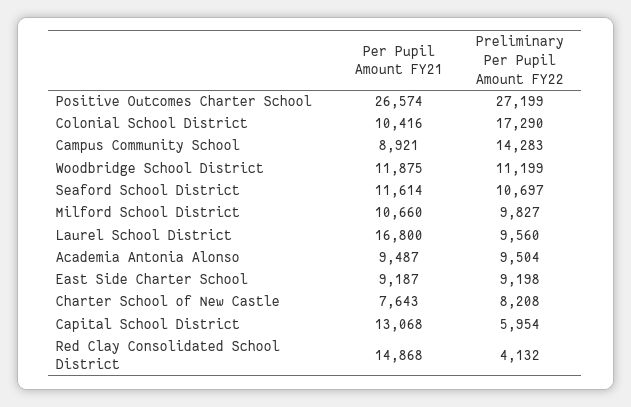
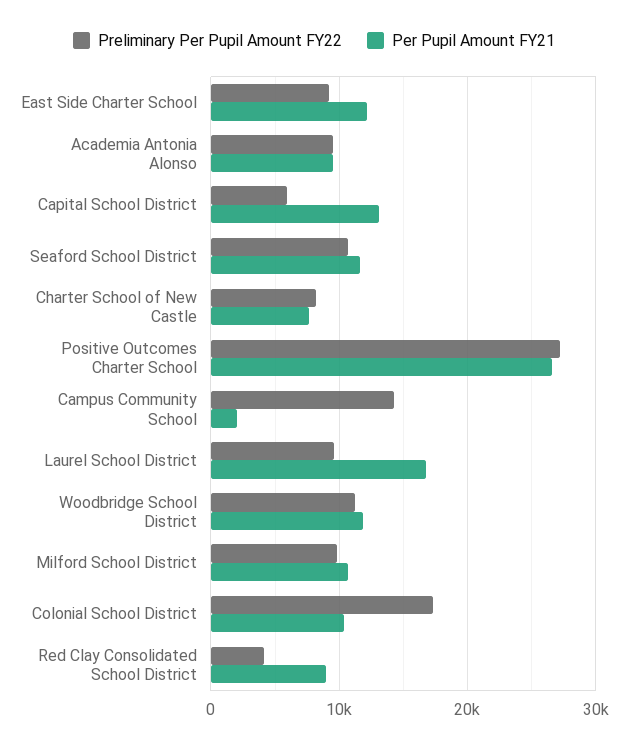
  {
    "Per Pupil Amount FY21": {
      "Positive Outcomes Charter School": 26574,
      "Colonial School District": 10416,
-     "Campus Community School": 8921,
+     "Campus Community School": 2000,
      "Woodbridge School District": 11875,
      "Seaford School District": 11614,
      "Milford School District": 10660,
      "Laurel School District": 16800,
      "Academia Antonia Alonso": 9487,
-     "East Side Charter School": 9187,
+     "East Side Charter School": 12000,
      "Charter School of New Castle": 7643,
      "Capital School District": 13068,
-     "Red Clay Consolidated School District": 14868
+     "Red Clay Consolidated School District": 9000
    },
    "Preliminary Per Pupil Amount FY22": {
      "Positive Outcomes Charter School": 27199,
      "Colonial School District": 17290,
      "Campus Community School": 14283,
      "Woodbridge School District": 11199,
      "Seaford School District": 10697,
      "Milford School District": 9827,
      "Laurel School District": 9560,
      "Academia Antonia Alonso": 9504,
      "East Side Charter School": 9198,
      "Charter School of New Castle": 8208,
      "Capital School District": 5954,
      "Red Clay Consolidated School District": 4132
    }
  }

